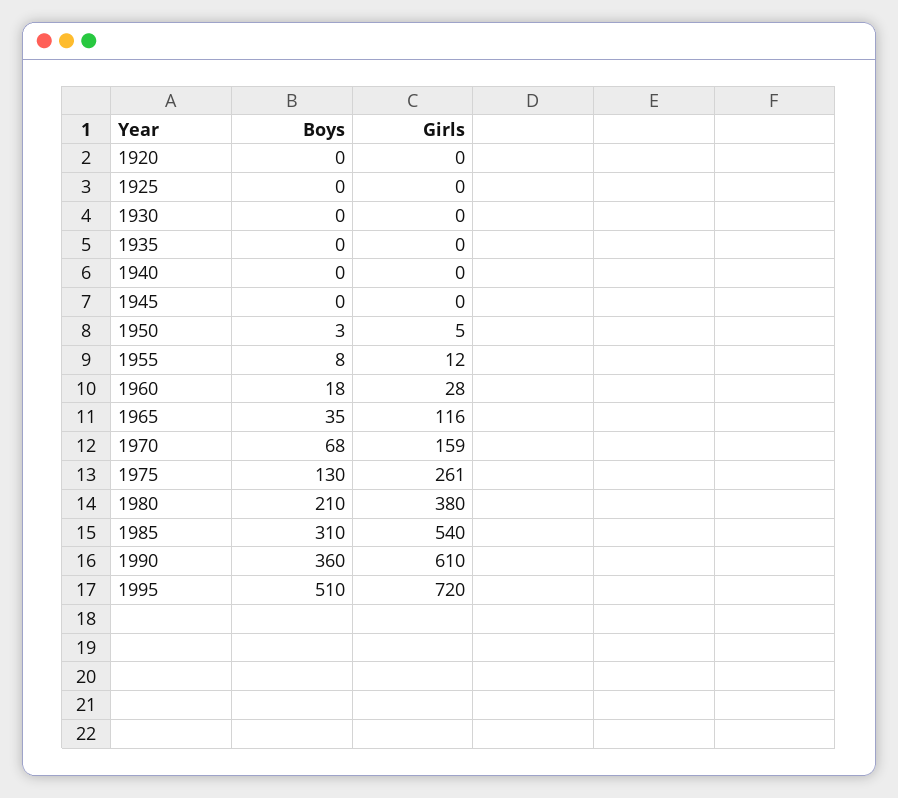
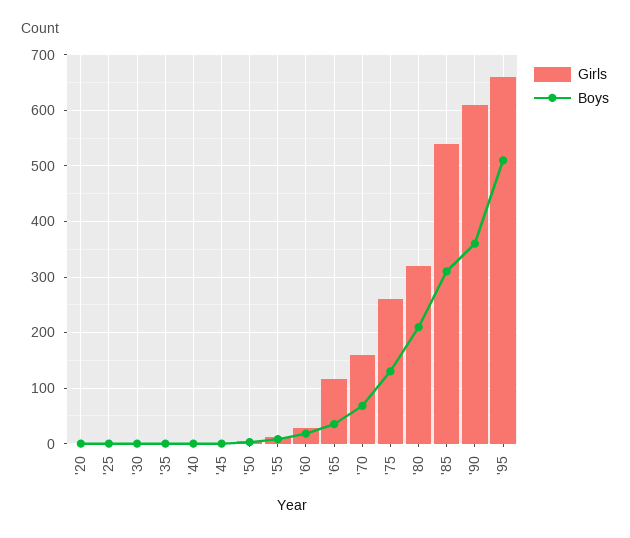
  {
    "Boys": {
      "1920": 0,
      "1925": 0,
      "1930": 0,
      "1935": 0,
      "1940": 0,
      "1945": 0,
      "1950": 3,
      "1955": 8,
      "1960": 18,
      "1965": 35,
      "1970": 68,
      "1975": 130,
      "1980": 210,
      "1985": 310,
      "1990": 360,
      "1995": 510
    },
    "Girls": {
      "1920": 0,
      "1925": 0,
      "1930": 0,
      "1935": 0,
      "1940": 0,
      "1945": 0,
      "1950": 5,
      "1955": 12,
      "1960": 28,
      "1965": 116,
      "1970": 159,
      "1975": 261,
-     "1980": 380,
+     "1980": 320,
      "1985": 540,
      "1990": 610,
-     "1995": 720
+     "1995": 660
    }
  }

